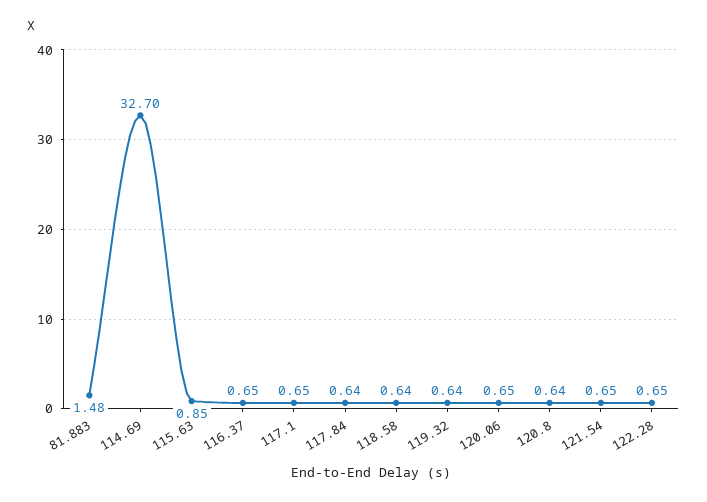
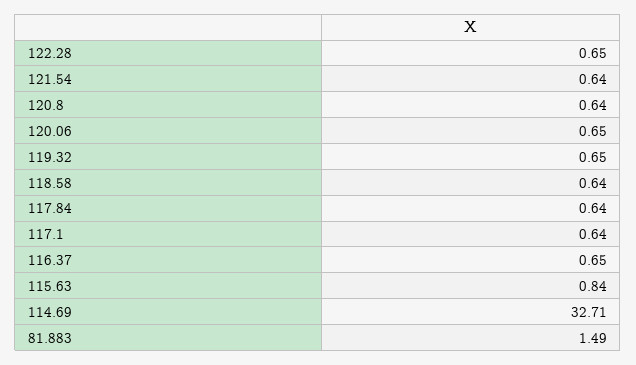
  {
-   "81.883": 1.48,
+   "81.883": 1.49,
-   "114.69": 32.7,
+   "114.69": 32.71,
-   "115.63": 0.85,
+   "115.63": 0.84,
    "116.37": 0.65,
-   "117.1": 0.65,
+   "117.1": 0.64,
    "117.84": 0.64,
    "118.58": 0.64,
-   "119.32": 0.64,
+   "119.32": 0.65,
    "120.06": 0.65,
    "120.8": 0.64,
-   "121.54": 0.65,
+   "121.54": 0.64,
    "122.28": 0.65
  }

